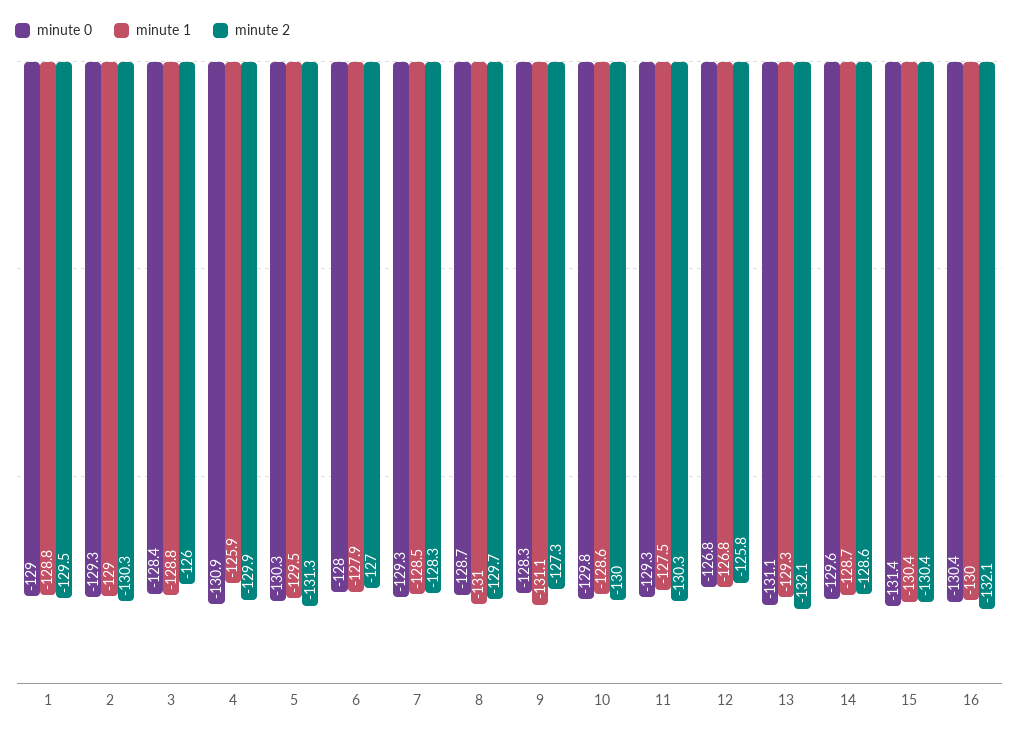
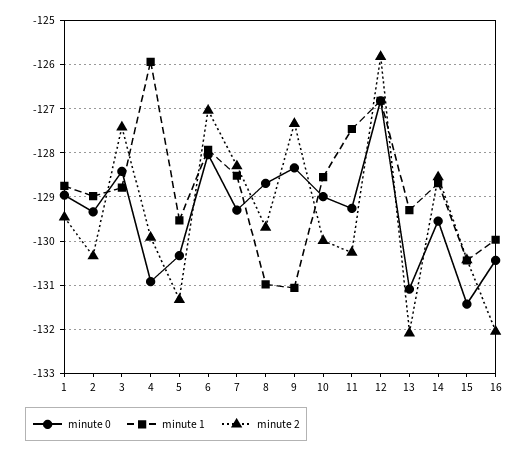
  {
    "minute 0": {
      "1": -129,
      "2": -129.3,
      "3": -128.4,
      "4": -130.9,
      "5": -130.3,
      "6": -128,
      "7": -129.3,
      "8": -128.7,
      "9": -128.3,
-     "10": -129.8,
+     "10": -129,
      "11": -129.3,
      "12": -126.8,
      "13": -131.1,
      "14": -129.6,
      "15": -131.4,
      "16": -130.4
    },
    "minute 1": {
      "1": -128.8,
      "2": -129,
      "3": -128.8,
      "4": -125.9,
      "5": -129.5,
      "6": -127.9,
      "7": -128.5,
      "8": -131,
      "9": -131.1,
      "10": -128.6,
      "11": -127.5,
      "12": -126.8,
      "13": -129.3,
      "14": -128.7,
      "15": -130.4,
      "16": -130
    },
    "minute 2": {
      "1": -129.5,
      "2": -130.3,
-     "3": -126,
+     "3": -127.4,
      "4": -129.9,
      "5": -131.3,
      "6": -127,
      "7": -128.3,
      "8": -129.7,
      "9": -127.3,
      "10": -130,
      "11": -130.3,
      "12": -125.8,
      "13": -132.1,
      "14": -128.6,
      "15": -130.4,
      "16": -132.1
    }
  }

